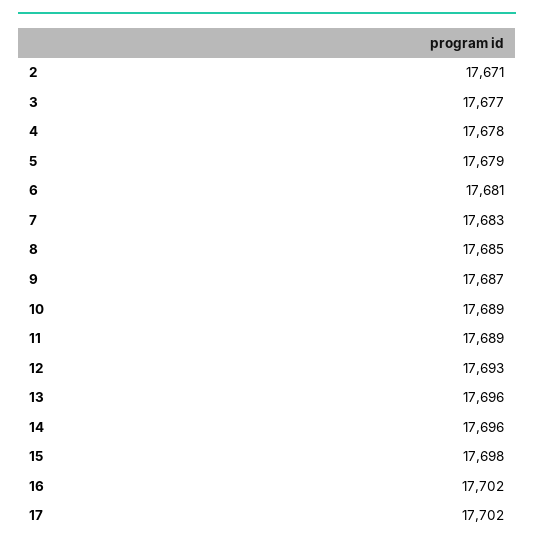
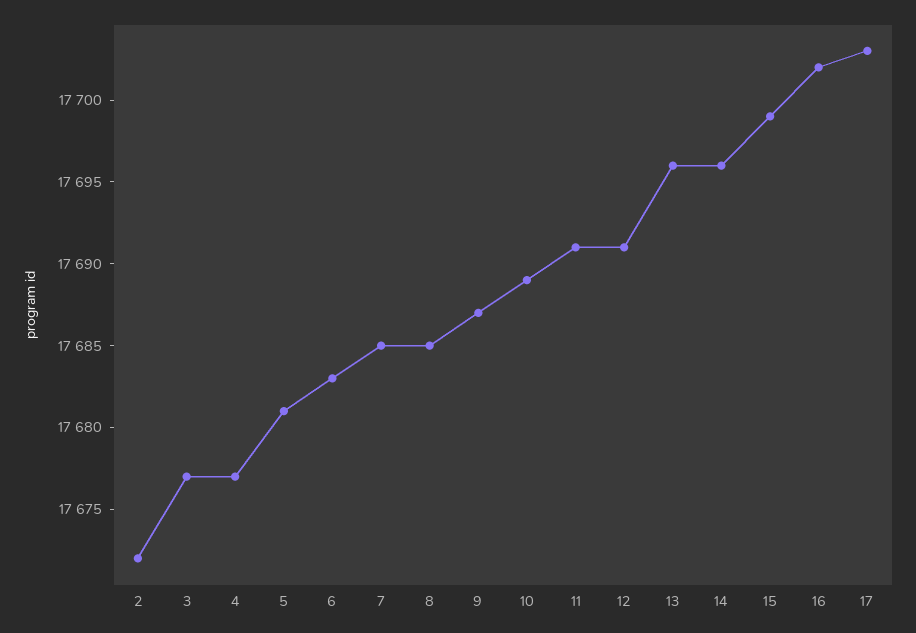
  {
-   "2": 17671,
+   "2": 17672,
    "3": 17677,
-   "4": 17678,
+   "4": 17677,
-   "5": 17679,
+   "5": 17681,
-   "6": 17681,
+   "6": 17683,
-   "7": 17683,
+   "7": 17685,
    "8": 17685,
    "9": 17687,
    "10": 17689,
-   "11": 17689,
+   "11": 17691,
-   "12": 17693,
+   "12": 17691,
    "13": 17696,
    "14": 17696,
-   "15": 17698,
+   "15": 17699,
    "16": 17702,
-   "17": 17702
+   "17": 17703
  }

